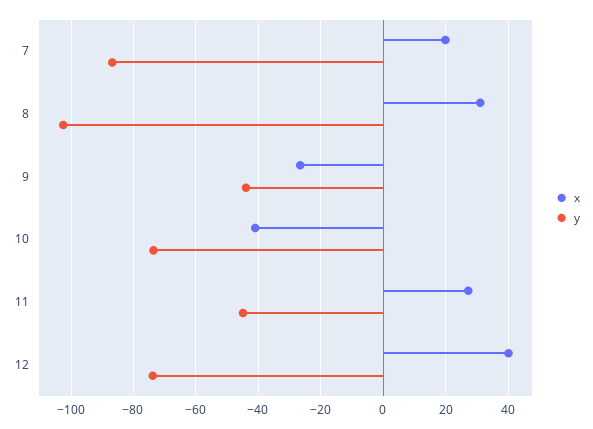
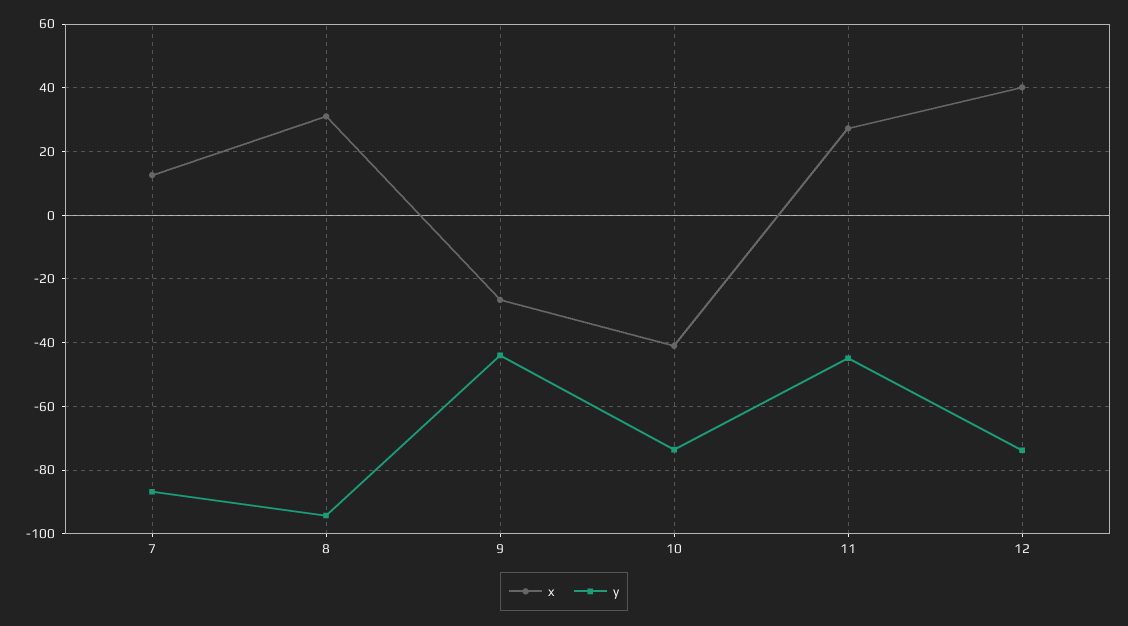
  {
    "x": {
-     "7": 20,
+     "7": 12,
      "8": 32,
      "9": -26,
      "10": -42,
      "11": 28,
      "12": 40
    },
    "y": {
      "7": -86,
-     "8": -102,
+     "8": -94,
      "9": -44,
      "10": -74,
      "11": -44,
      "12": -74
    }
  }

